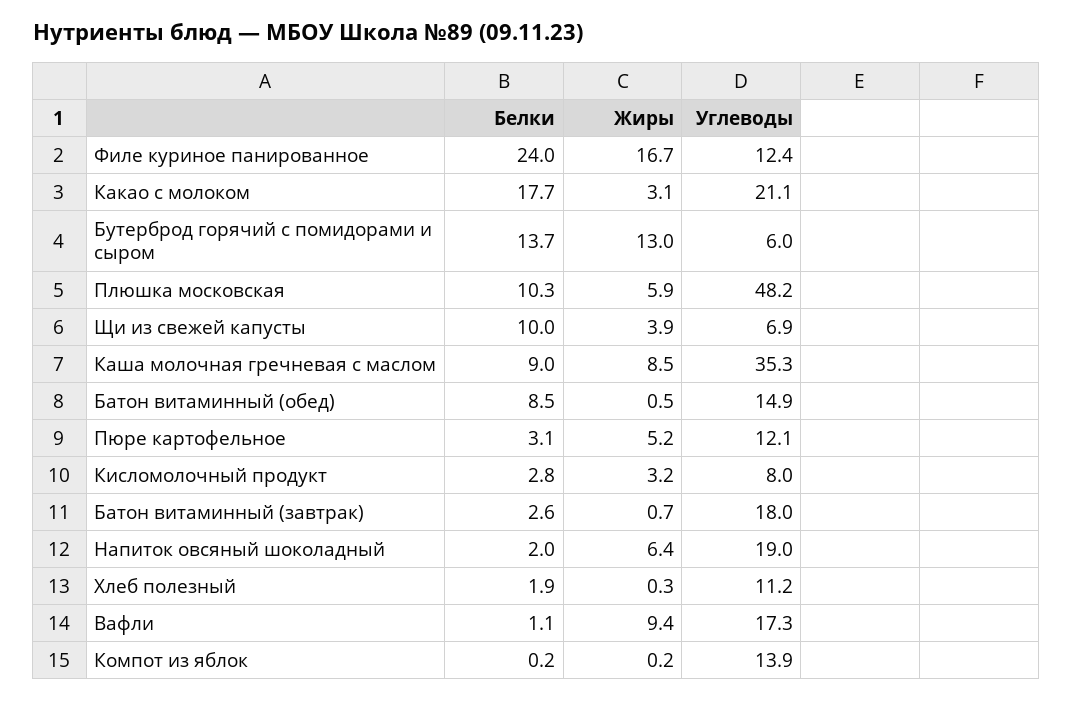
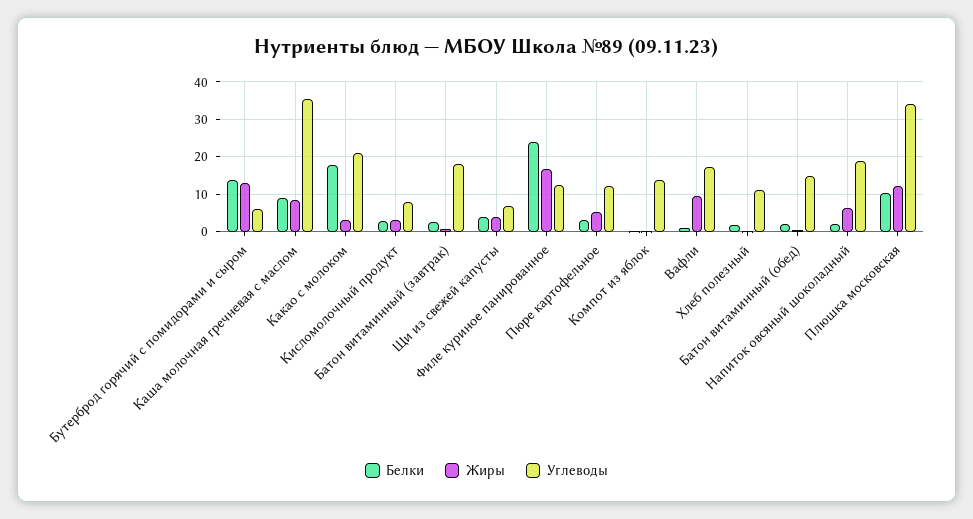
  {
    "Белки": {
      "Филе куриное панированное": 24,
      "Какао с молоком": 17.7,
      "Бутерброд горячий с помидорами и сыром": 13.7,
      "Плюшка московская": 10.3,
-     "Щи из свежей капусты": 10,
+     "Щи из свежей капусты": 4,
      "Каша молочная гречневая с маслом": 9,
-     "Батон витаминный (обед)": 8.5,
+     "Батон витаминный (обед)": 2,
      "Пюре картофельное": 3.1,
      "Кисломолочный продукт": 2.8,
      "Батон витаминный (завтрак)": 2.6,
      "Напиток овсяный шоколадный": 2,
      "Хлеб полезный": 1.9,
      "Вафли": 1.1,
      "Компот из яблок": 0.2
    },
    "Жиры": {
      "Филе куриное панированное": 16.7,
      "Какао с молоком": 3.1,
      "Бутерброд горячий с помидорами и сыром": 13,
-     "Плюшка московская": 5.9,
+     "Плюшка московская": 12,
      "Щи из свежей капусты": 3.9,
      "Каша молочная гречневая с маслом": 8.5,
      "Батон витаминный (обед)": 0.5,
      "Пюре картофельное": 5.2,
      "Кисломолочный продукт": 3.2,
      "Батон витаминный (завтрак)": 0.7,
      "Напиток овсяный шоколадный": 6.4,
      "Хлеб полезный": 0.3,
      "Вафли": 9.4,
      "Компот из яблок": 0.2
    },
    "Углеводы": {
      "Филе куриное панированное": 12.4,
      "Какао с молоком": 21.1,
      "Бутерброд горячий с помидорами и сыром": 6,
-     "Плюшка московская": 48.2,
+     "Плюшка московская": 34,
      "Щи из свежей капусты": 6.9,
      "Каша молочная гречневая с маслом": 35.3,
      "Батон витаминный (обед)": 14.9,
      "Пюре картофельное": 12.1,
      "Кисломолочный продукт": 8,
      "Батон витаминный (завтрак)": 18,
      "Напиток овсяный шоколадный": 19,
      "Хлеб полезный": 11.2,
      "Вафли": 17.3,
      "Компот из яблок": 13.9
    }
  }

